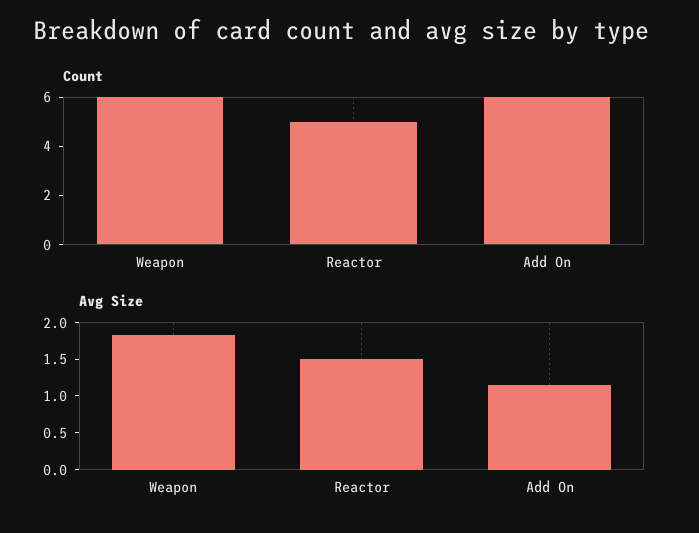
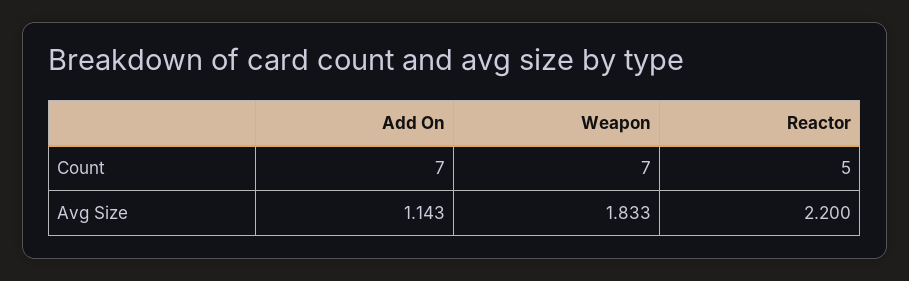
  {
    "Count": {
-     "Weapon": 6,
+     "Weapon": 7,
      "Reactor": 5,
-     "Add On": 6
+     "Add On": 7
    },
    "Avg Size": {
      "Weapon": 1.833,
-     "Reactor": 1.5,
+     "Reactor": 2.2,
      "Add On": 1.143
    }
  }

